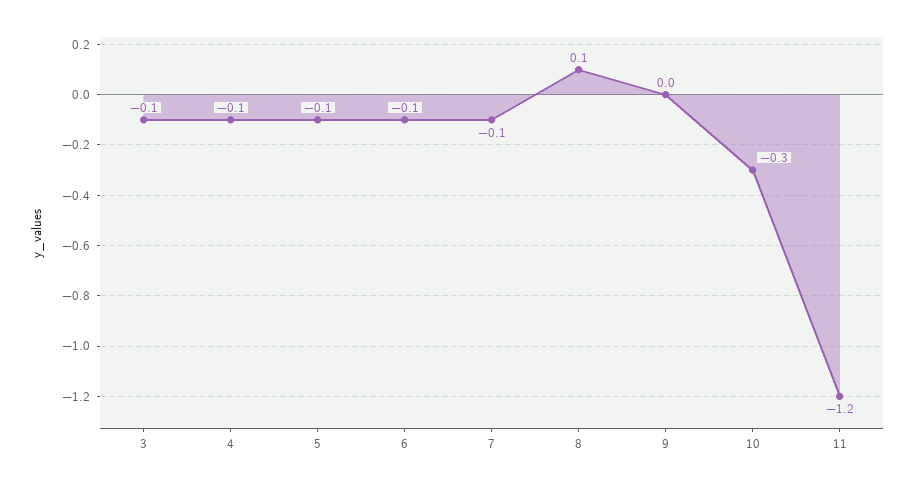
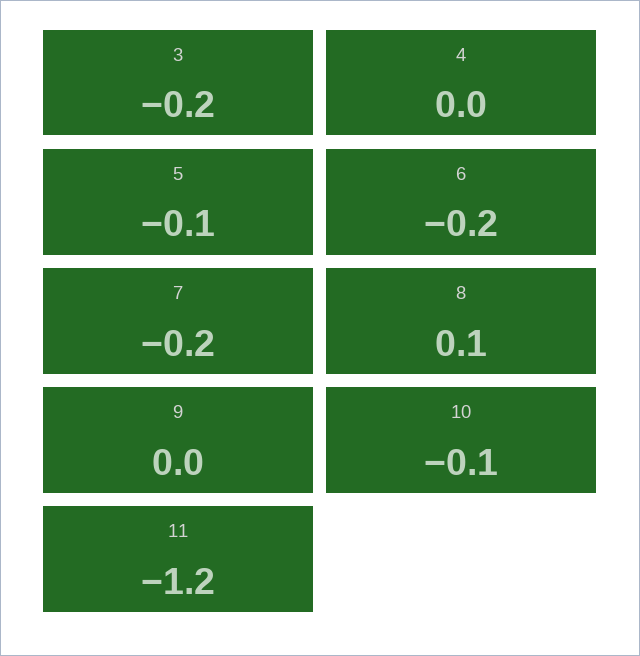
  {
-   "3": -0.1,
+   "3": -0.2,
-   "4": -0.1,
+   "4": 0,
    "5": -0.1,
-   "6": -0.1,
+   "6": -0.2,
-   "7": -0.1,
+   "7": -0.2,
    "8": 0.1,
    "9": 0,
-   "10": -0.3,
+   "10": -0.1,
    "11": -1.2
  }

